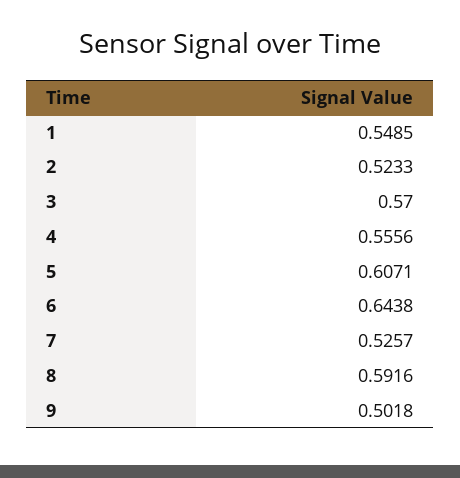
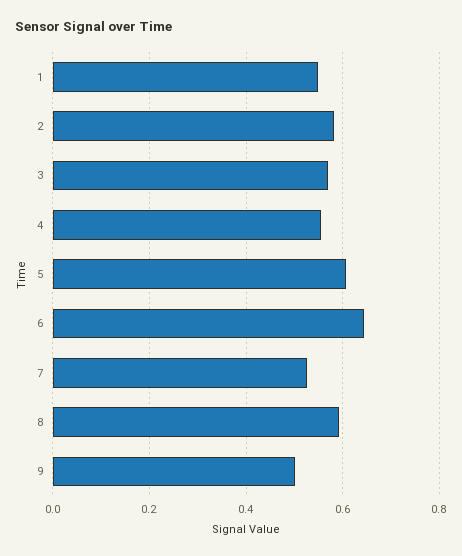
  {
    "1": 0.5485,
-   "2": 0.5233,
+   "2": 0.58,
    "3": 0.57,
    "4": 0.5556,
    "5": 0.6071,
    "6": 0.6438,
    "7": 0.5257,
    "8": 0.5916,
    "9": 0.5018
  }

